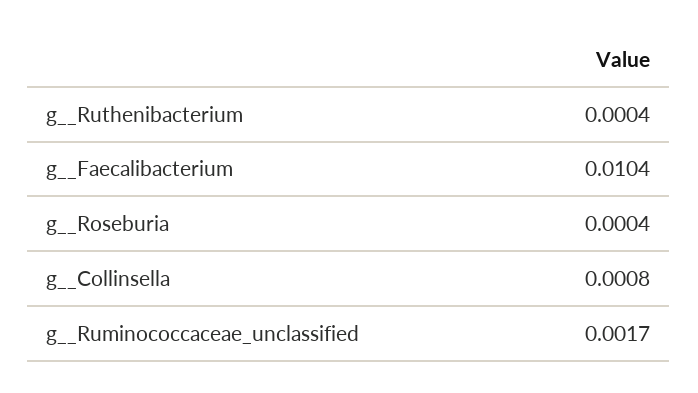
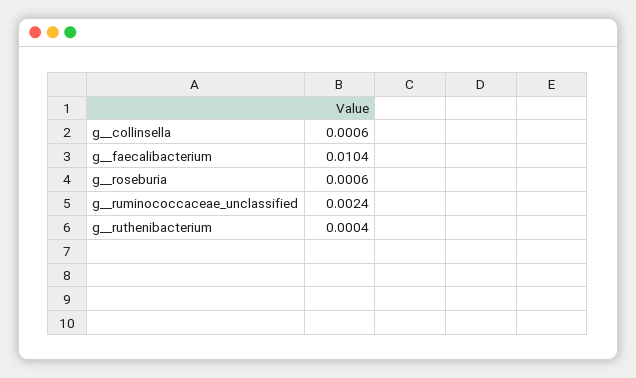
  {
    "g__Ruthenibacterium": 0.0004,
    "g__Faecalibacterium": 0.0104,
-   "g__Roseburia": 0.0004,
+   "g__Roseburia": 0.0006,
-   "g__Collinsella": 0.0008,
+   "g__Collinsella": 0.0006,
-   "g__Ruminococcaceae_unclassified": 0.0017
+   "g__Ruminococcaceae_unclassified": 0.0024
  }

